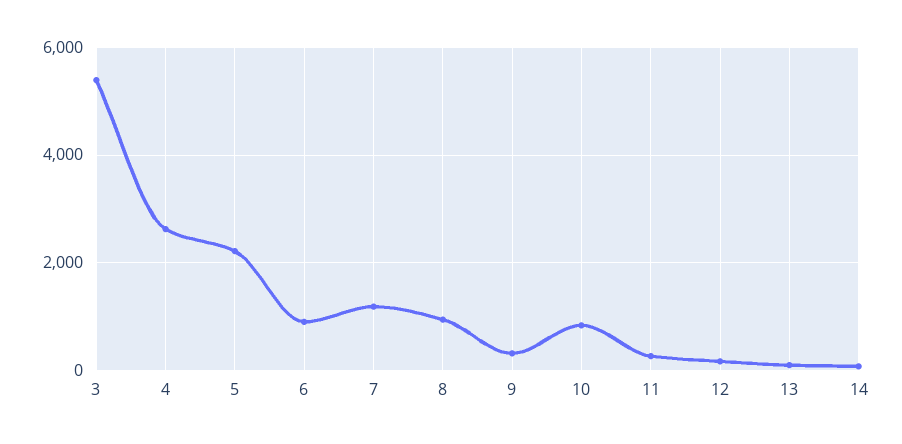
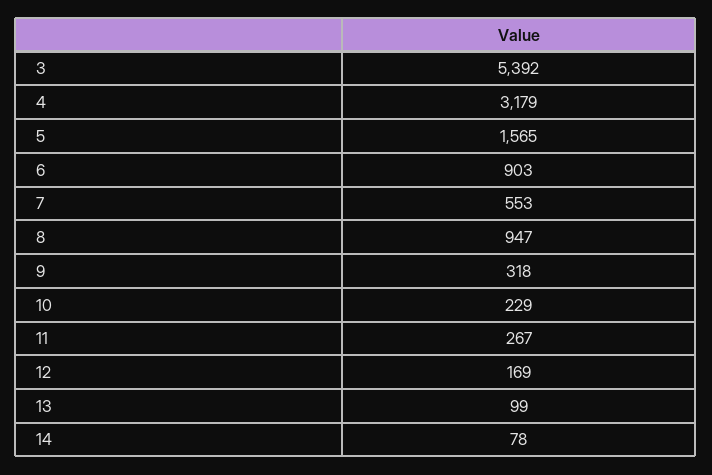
  {
    "3": 5392,
-   "4": 2600,
+   "4": 3179,
-   "5": 2200,
+   "5": 1565,
    "6": 903,
-   "7": 1200,
+   "7": 553,
    "8": 947,
    "9": 318,
-   "10": 800,
+   "10": 229,
    "11": 267,
    "12": 169,
    "13": 99,
    "14": 78
  }

